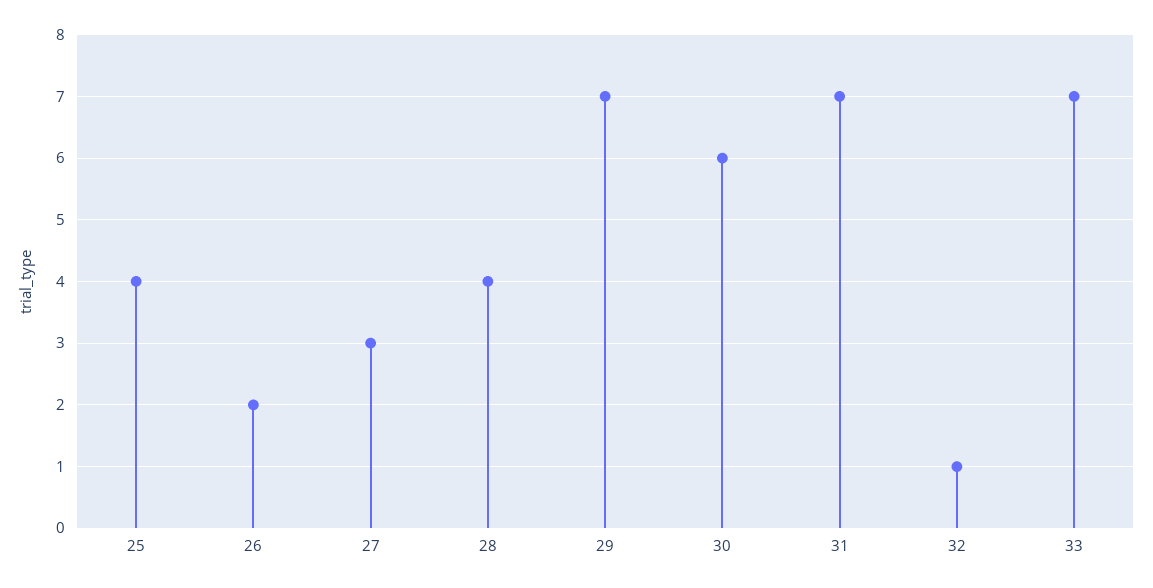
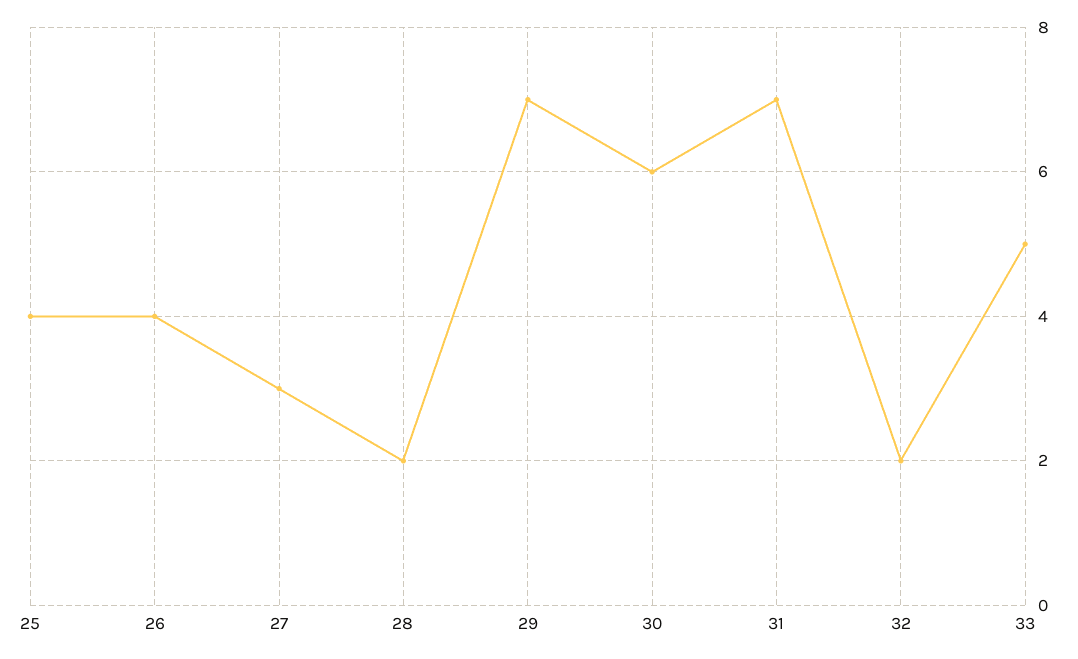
  {
    "25": 4,
-   "26": 2,
+   "26": 4,
    "27": 3,
-   "28": 4,
+   "28": 2,
    "29": 7,
    "30": 6,
    "31": 7,
-   "32": 1,
+   "32": 2,
-   "33": 7
+   "33": 5
  }

